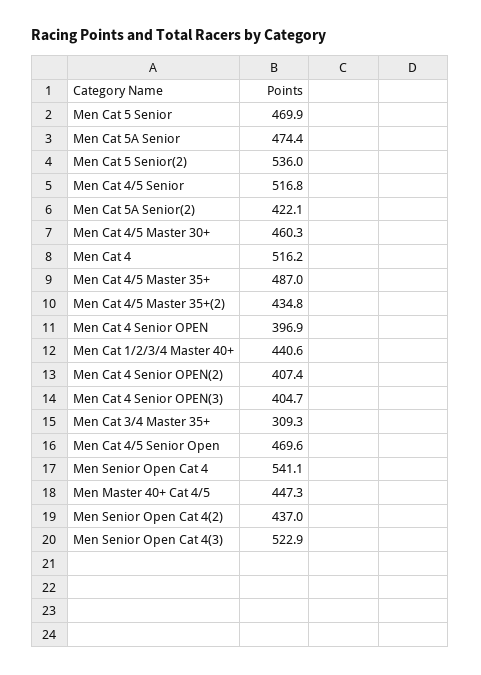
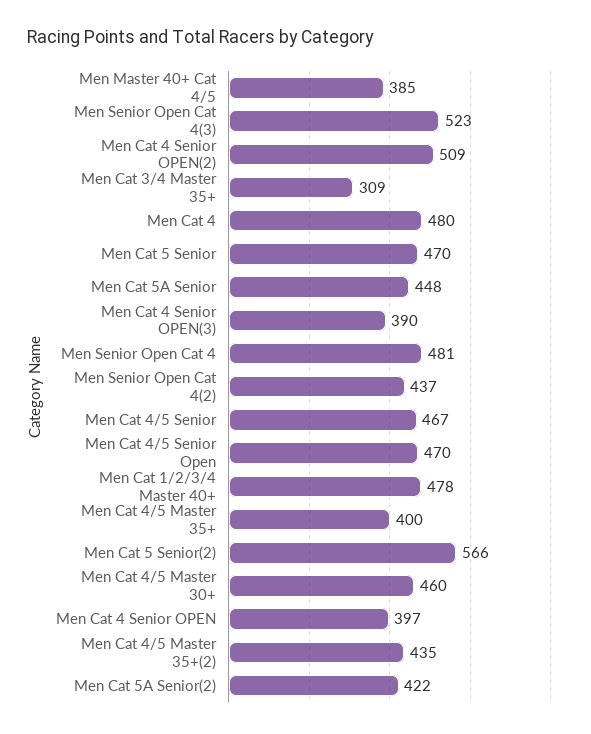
  {
    "Men Cat 5 Senior": 469.9,
-   "Men Cat 5A Senior": 474.4,
+   "Men Cat 5A Senior": 448,
-   "Men Cat 5 Senior(2)": 536,
+   "Men Cat 5 Senior(2)": 566,
-   "Men Cat 4/5 Senior": 516.8,
+   "Men Cat 4/5 Senior": 467,
    "Men Cat 5A Senior(2)": 422.1,
    "Men Cat 4/5 Master 30+": 460.3,
-   "Men Cat 4": 516.2,
+   "Men Cat 4": 480,
-   "Men Cat 4/5 Master 35+": 487,
+   "Men Cat 4/5 Master 35+": 400,
    "Men Cat 4/5 Master 35+(2)": 434.8,
    "Men Cat 4 Senior OPEN": 396.9,
-   "Men Cat 1/2/3/4 Master 40+": 440.6,
+   "Men Cat 1/2/3/4 Master 40+": 478,
-   "Men Cat 4 Senior OPEN(2)": 407.4,
+   "Men Cat 4 Senior OPEN(2)": 509,
-   "Men Cat 4 Senior OPEN(3)": 404.7,
+   "Men Cat 4 Senior OPEN(3)": 390,
    "Men Cat 3/4 Master 35+": 309.3,
    "Men Cat 4/5 Senior Open": 469.6,
-   "Men Senior Open Cat 4": 541.1,
+   "Men Senior Open Cat 4": 481,
-   "Men Master 40+ Cat 4/5": 447.3,
+   "Men Master 40+ Cat 4/5": 385,
    "Men Senior Open Cat 4(2)": 437,
    "Men Senior Open Cat 4(3)": 522.9
  }

